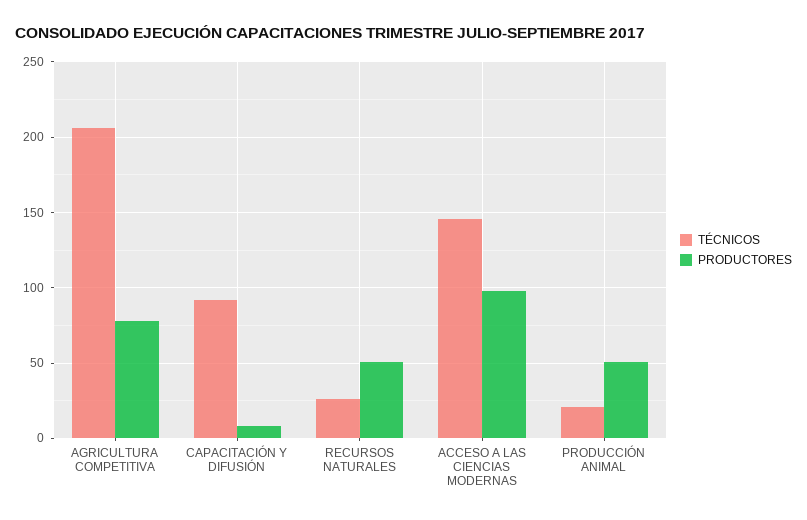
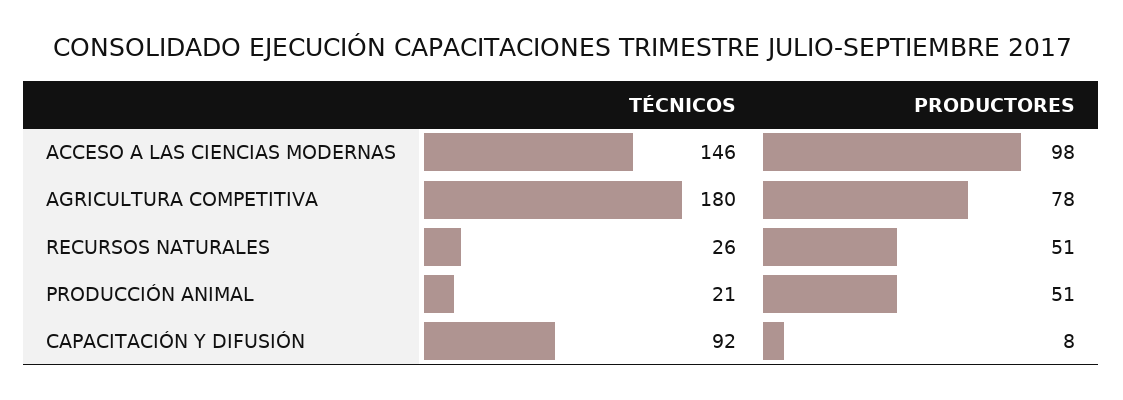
  {
    "TÉCNICOS": {
-     "AGRICULTURA COMPETITIVA": 205,
+     "AGRICULTURA COMPETITIVA": 180,
      "CAPACITACIÓN Y DIFUSIÓN": 92,
      "RECURSOS NATURALES": 26,
      "ACCESO A LAS CIENCIAS MODERNAS": 146,
      "PRODUCCIÓN ANIMAL": 21
    },
    "PRODUCTORES": {
      "AGRICULTURA COMPETITIVA": 78,
      "CAPACITACIÓN Y DIFUSIÓN": 8,
      "RECURSOS NATURALES": 51,
      "ACCESO A LAS CIENCIAS MODERNAS": 98,
      "PRODUCCIÓN ANIMAL": 51
    }
  }

